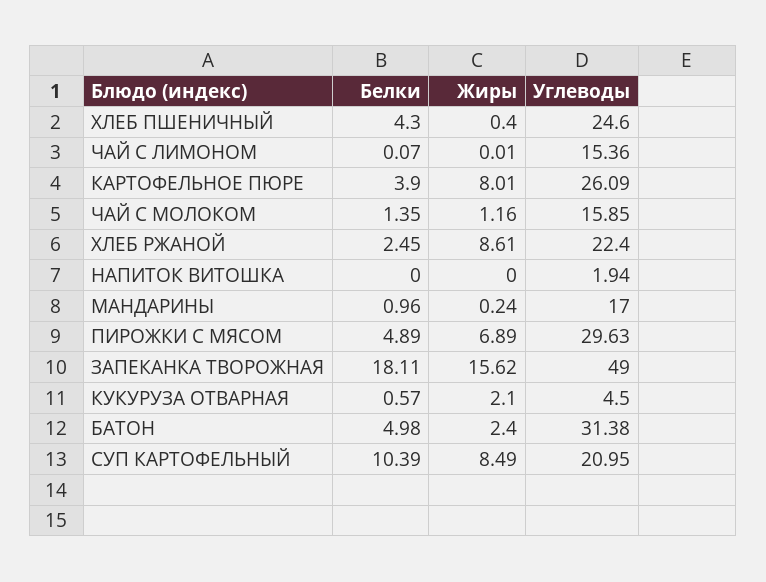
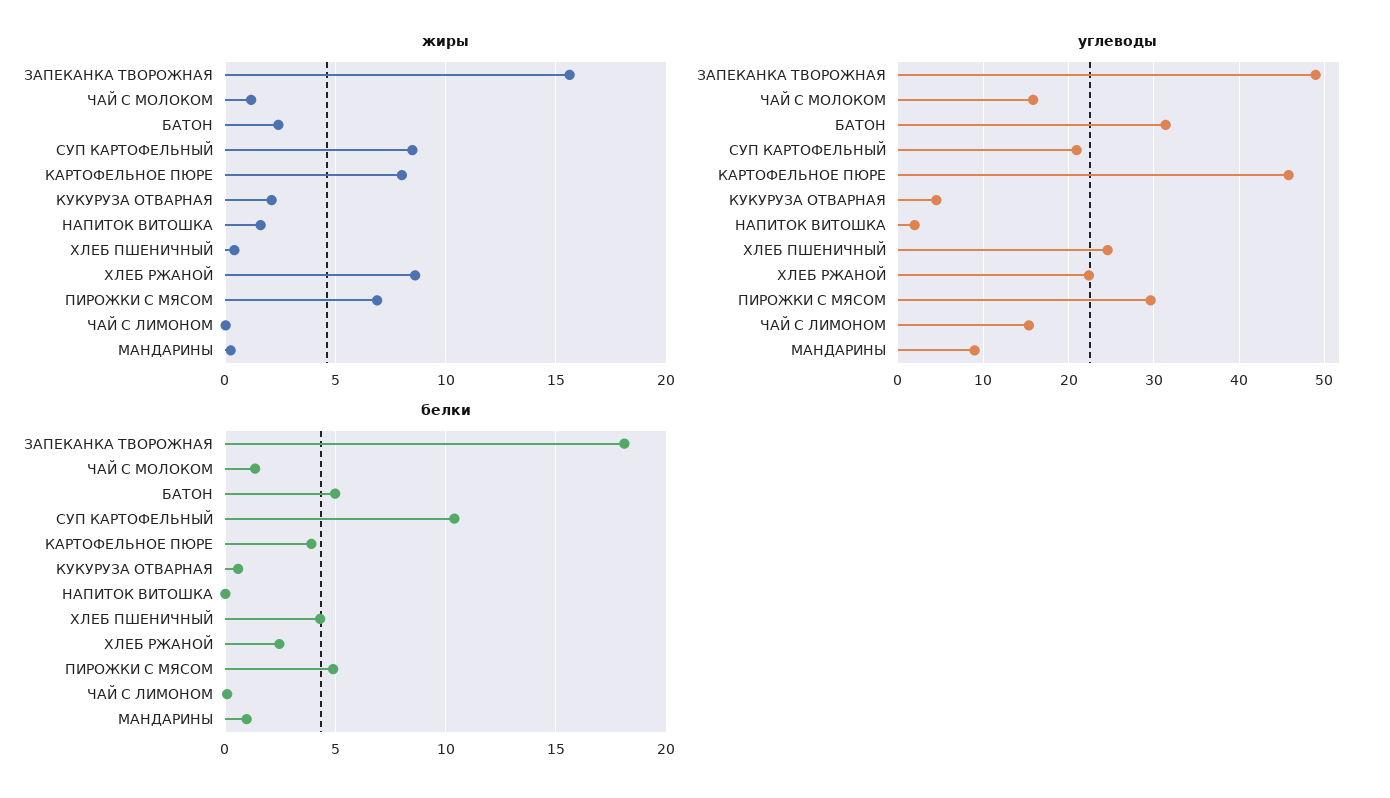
  {
    "Белки": {
      "ХЛЕБ ПШЕНИЧНЫЙ": 4.3,
      "ЧАЙ С ЛИМОНОМ": 0.07,
      "КАРТОФЕЛЬНОЕ ПЮРЕ": 3.9,
      "ЧАЙ С МОЛОКОМ": 1.35,
      "ХЛЕБ РЖАНОЙ": 2.45,
      "НАПИТОК ВИТОШКА": 0,
      "МАНДАРИНЫ": 0.96,
      "ПИРОЖКИ С МЯСОМ": 4.89,
      "ЗАПЕКАНКА ТВОРОЖНАЯ": 18.11,
      "КУКУРУЗА ОТВАРНАЯ": 0.57,
      "БАТОН": 4.98,
      "СУП КАРТОФЕЛЬНЫЙ": 10.39
    },
    "Жиры": {
      "ХЛЕБ ПШЕНИЧНЫЙ": 0.4,
      "ЧАЙ С ЛИМОНОМ": 0.01,
      "КАРТОФЕЛЬНОЕ ПЮРЕ": 8.01,
      "ЧАЙ С МОЛОКОМ": 1.16,
      "ХЛЕБ РЖАНОЙ": 8.61,
-     "НАПИТОК ВИТОШКА": 0,
+     "НАПИТОК ВИТОШКА": 1.5,
      "МАНДАРИНЫ": 0.24,
      "ПИРОЖКИ С МЯСОМ": 6.89,
      "ЗАПЕКАНКА ТВОРОЖНАЯ": 15.62,
      "КУКУРУЗА ОТВАРНАЯ": 2.1,
      "БАТОН": 2.4,
      "СУП КАРТОФЕЛЬНЫЙ": 8.49
    },
    "Углеводы": {
      "ХЛЕБ ПШЕНИЧНЫЙ": 24.6,
      "ЧАЙ С ЛИМОНОМ": 15.36,
-     "КАРТОФЕЛЬНОЕ ПЮРЕ": 26.09,
+     "КАРТОФЕЛЬНОЕ ПЮРЕ": 46,
      "ЧАЙ С МОЛОКОМ": 15.85,
      "ХЛЕБ РЖАНОЙ": 22.4,
      "НАПИТОК ВИТОШКА": 1.94,
-     "МАНДАРИНЫ": 17,
+     "МАНДАРИНЫ": 9,
      "ПИРОЖКИ С МЯСОМ": 29.63,
      "ЗАПЕКАНКА ТВОРОЖНАЯ": 49,
      "КУКУРУЗА ОТВАРНАЯ": 4.5,
      "БАТОН": 31.38,
      "СУП КАРТОФЕЛЬНЫЙ": 20.95
    }
  }

